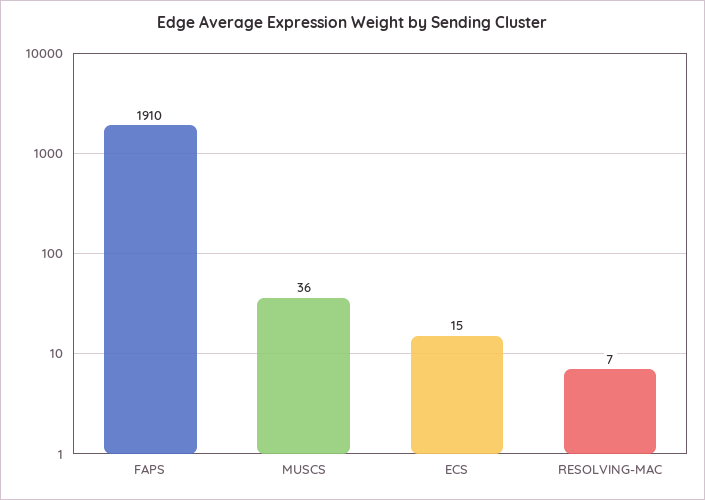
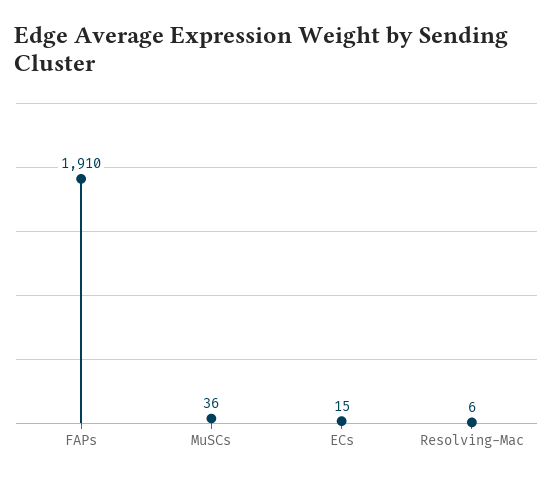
  {
    "FAPS": 1910,
    "MUSCS": 36,
    "ECS": 15,
-   "RESOLVING-MAC": 7
+   "RESOLVING-MAC": 6
  }

